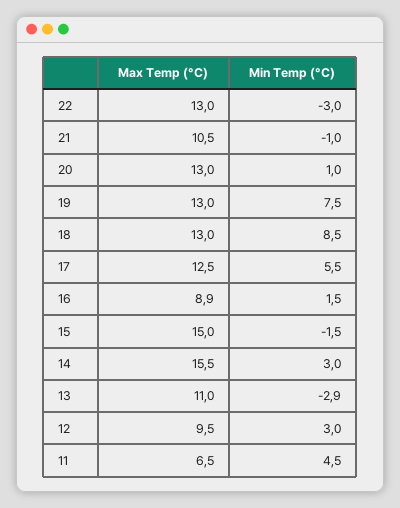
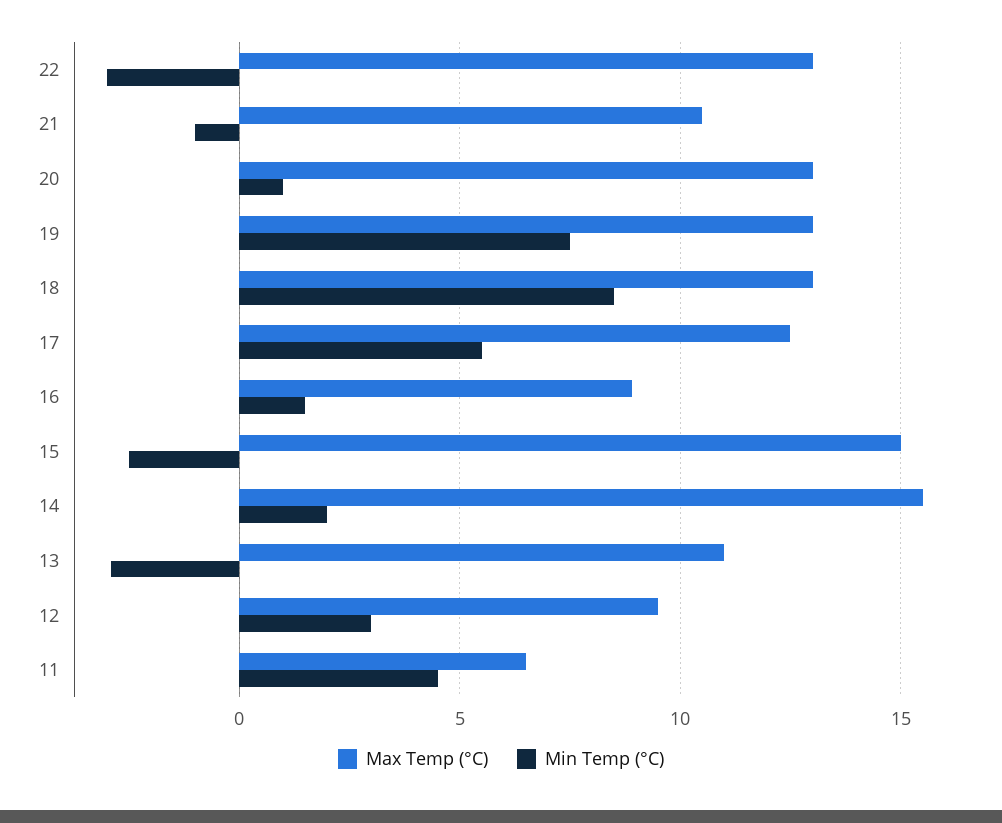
  {
    "Max Temp (°C)": {
      "22": 13,
      "21": 10.5,
      "20": 13,
      "19": 13,
      "18": 13,
      "17": 12.5,
      "16": 8.9,
      "15": 15,
      "14": 15.5,
      "13": 11,
      "12": 9.5,
      "11": 6.5
    },
    "Min Temp (°C)": {
      "22": -3,
      "21": -1,
      "20": 1,
      "19": 7.5,
      "18": 8.5,
      "17": 5.5,
      "16": 1.5,
-     "15": -1.5,
+     "15": -2.5,
-     "14": 3,
+     "14": 2,
      "13": -2.9,
      "12": 3,
      "11": 4.5
    }
  }

